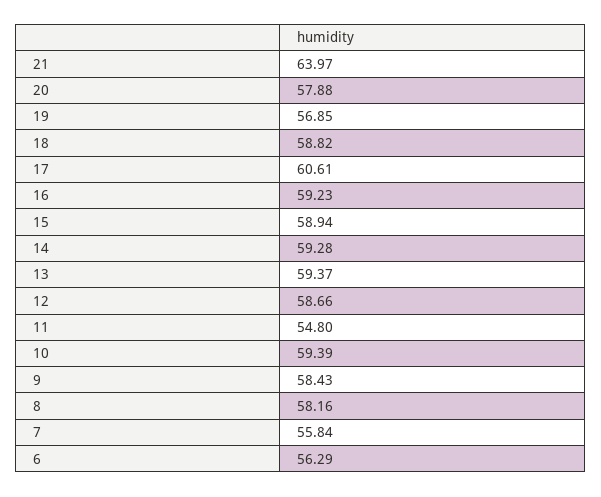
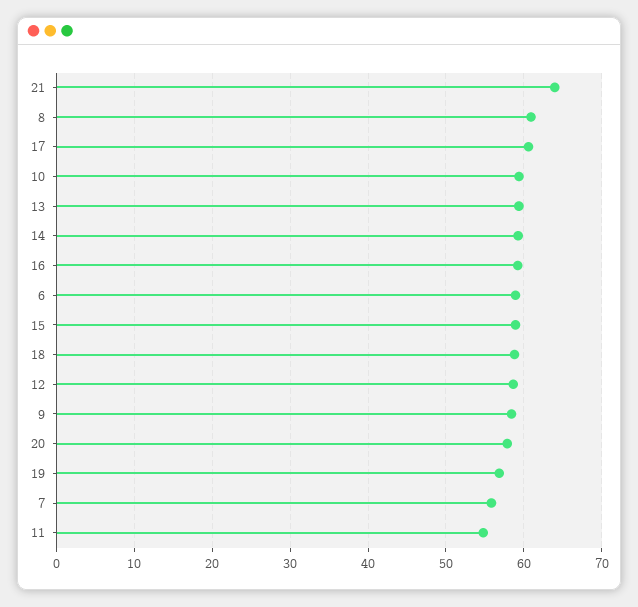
  {
    "21": 63.97,
    "20": 57.88,
    "19": 56.85,
    "18": 58.82,
    "17": 60.61,
    "16": 59.23,
    "15": 58.94,
    "14": 59.28,
    "13": 59.37,
    "12": 58.66,
    "11": 54.8,
    "10": 59.39,
    "9": 58.43,
-   "8": 58.16,
+   "8": 61,
    "7": 55.84,
-   "6": 56.29
+   "6": 59
  }

